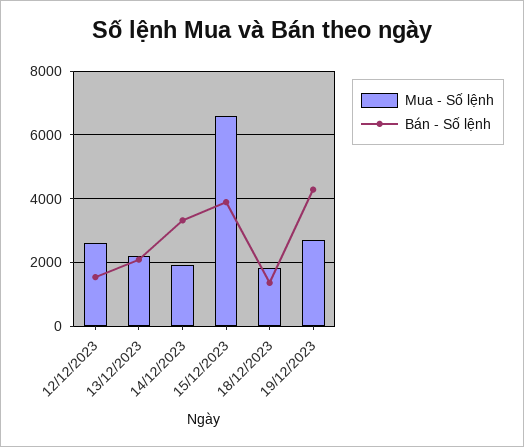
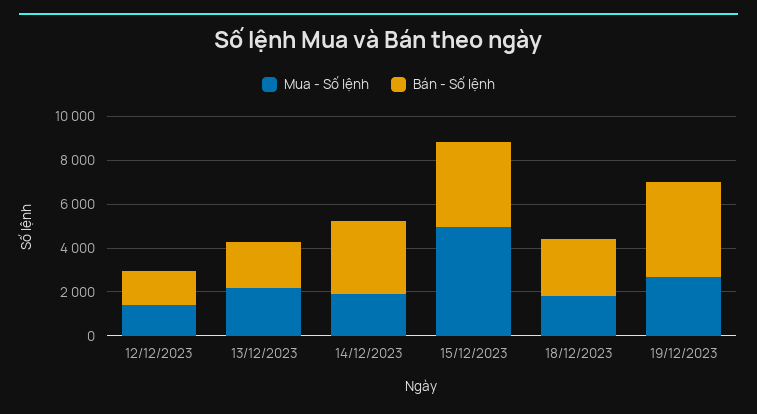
  {
    "Mua - Số lệnh": {
-     "12/12/2023": 2600,
+     "12/12/2023": 1500,
      "13/12/2023": 2200,
      "14/12/2023": 2000,
-     "15/12/2023": 6600,
+     "15/12/2023": 5000,
      "18/12/2023": 1800,
      "19/12/2023": 2800
    },
    "Bán - Số lệnh": {
      "12/12/2023": 1600,
      "13/12/2023": 2000,
      "14/12/2023": 3400,
      "15/12/2023": 3800,
-     "18/12/2023": 1400,
+     "18/12/2023": 2500,
      "19/12/2023": 4200
    }
  }

